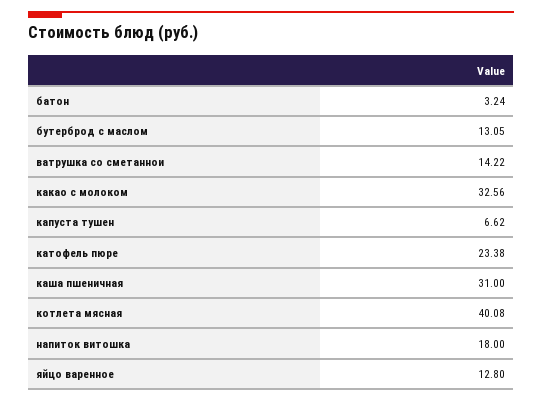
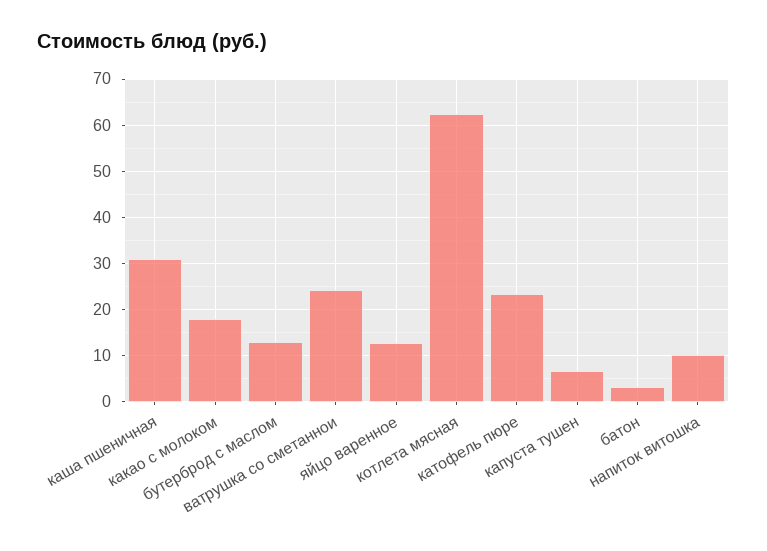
  {
    "батон": 3.24,
    "бутерброд с маслом": 13.05,
-   "ватрушка со сметаннои": 14.22,
+   "ватрушка со сметаннои": 24,
-   "какао с молоком": 32.56,
+   "какао с молоком": 18,
    "капуста тушен": 6.62,
    "катофель пюре": 23.38,
    "каша пшеничная": 31,
-   "котлета мясная": 40.08,
+   "котлета мясная": 62,
-   "напиток витошка": 18,
+   "напиток витошка": 10,
    "яйцо варенное": 12.8
  }

